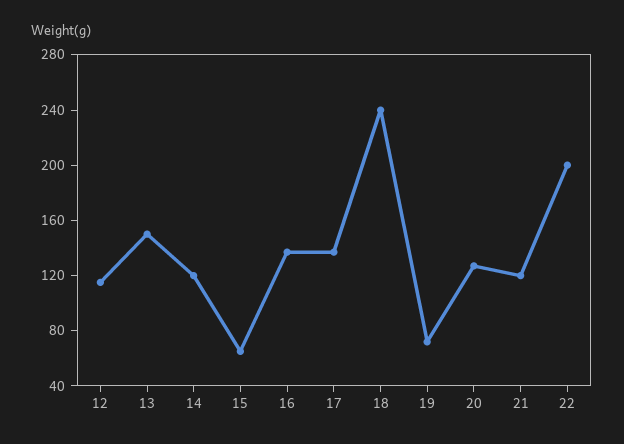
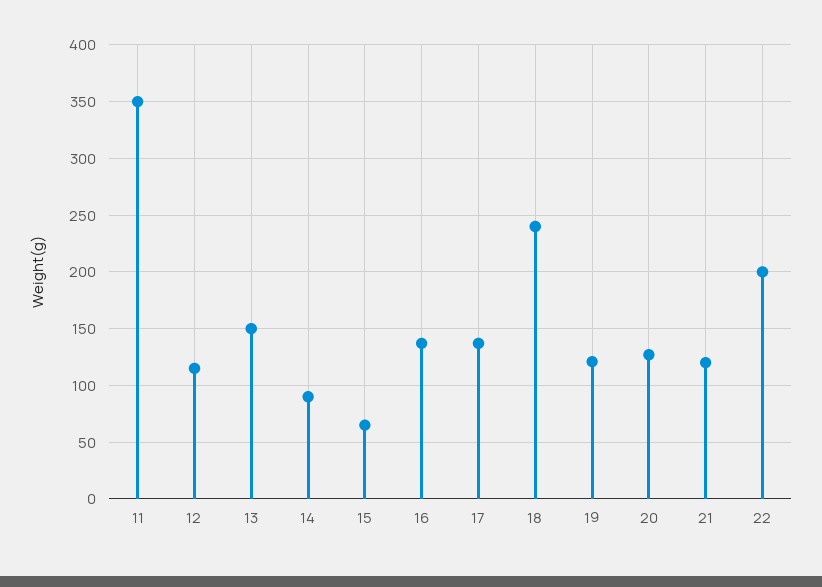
  {
    "12": 120,
    "13": 150,
-   "14": 120,
+   "14": 90,
    "15": 70,
    "16": 140,
    "17": 140,
    "18": 240,
-   "19": 70,
+   "19": 120,
    "20": 130,
    "21": 120,
-   "22": 200
+   "22": 200,
+   "11": 350
  }

